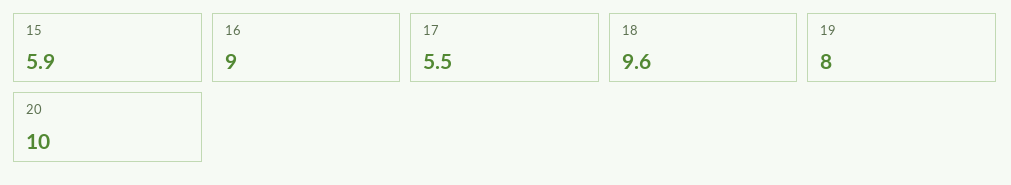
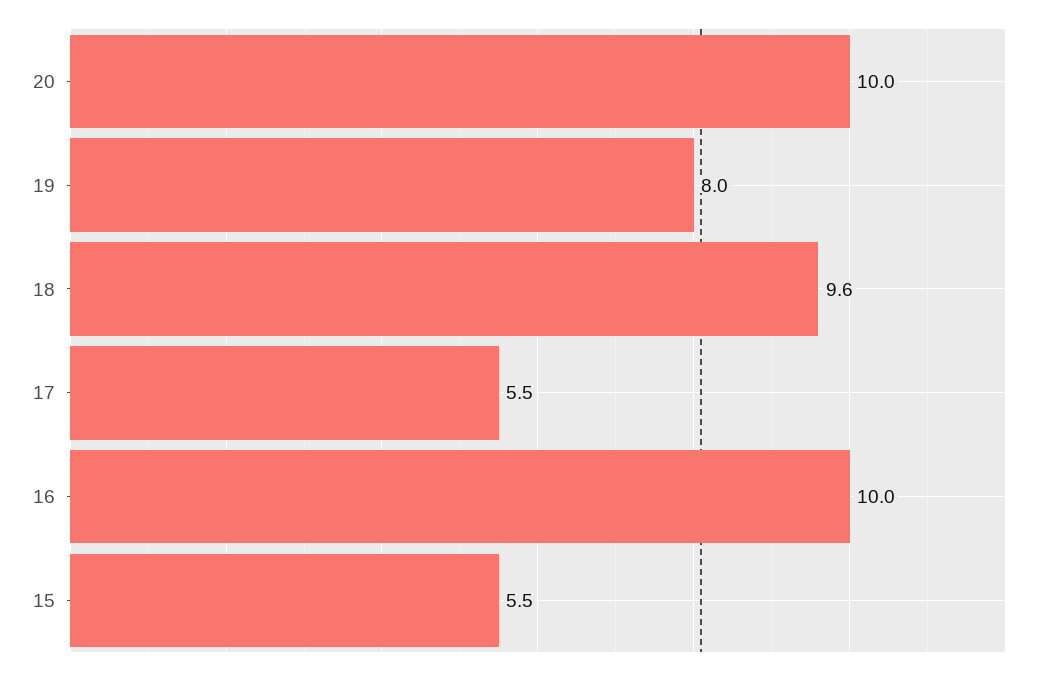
  {
-   "15": 5.9,
+   "15": 5.5,
-   "16": 9,
+   "16": 10,
    "17": 5.5,
    "18": 9.6,
    "19": 8,
    "20": 10
  }

